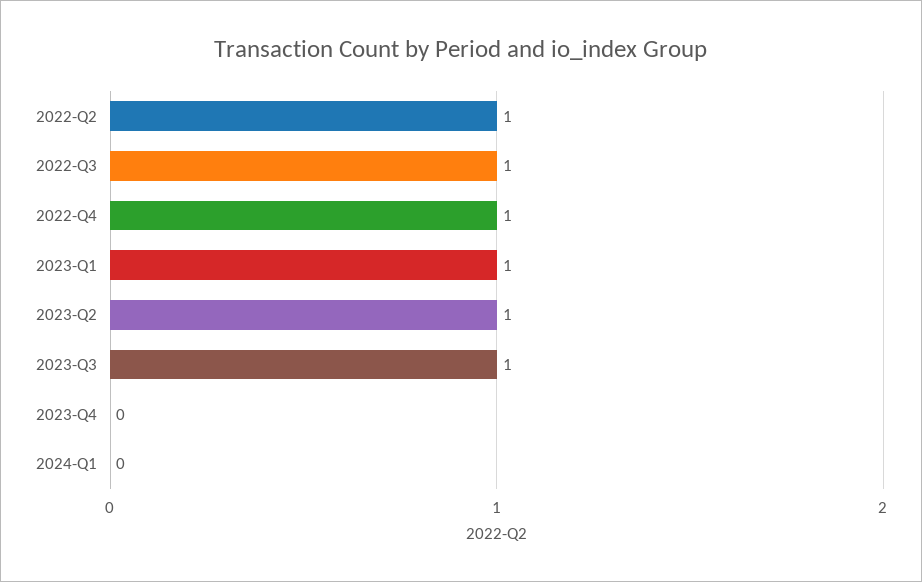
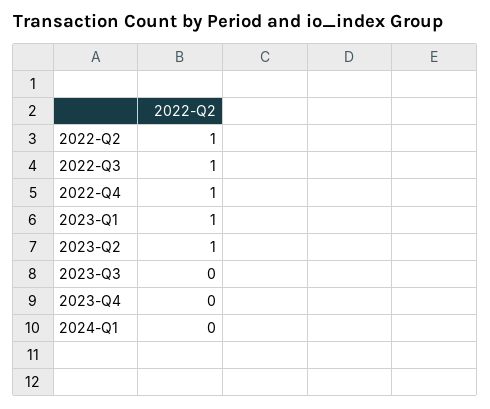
  {
    "2022-Q2": 1,
    "2022-Q3": 1,
    "2022-Q4": 1,
    "2023-Q1": 1,
    "2023-Q2": 1,
-   "2023-Q3": 1,
+   "2023-Q3": 0,
    "2023-Q4": 0,
    "2024-Q1": 0
  }

